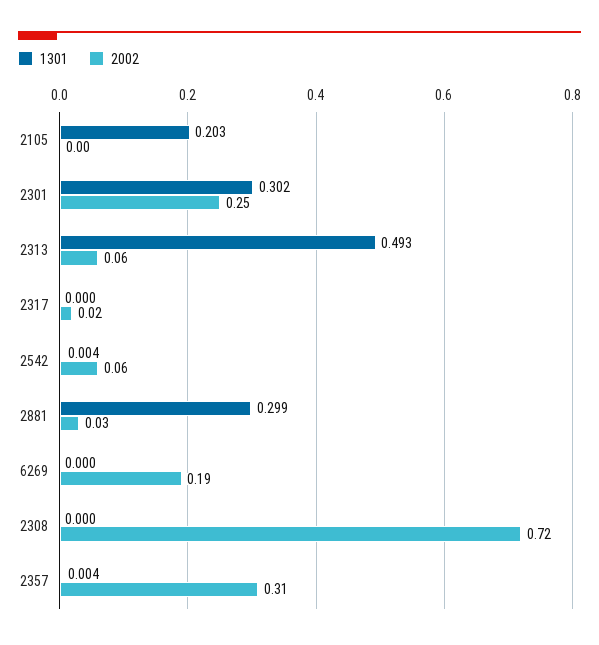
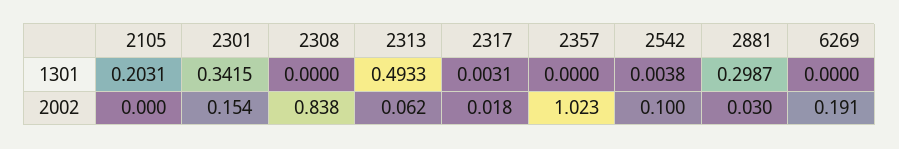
  {
    "1301": {
      "2105": 0.2031,
-     "2301": 0.302,
+     "2301": 0.3415,
      "2313": 0.4933,
-     "2317": 0,
+     "2317": 0.0031,
      "2542": 0.0038,
      "2881": 0.2987,
      "6269": 0,
      "2308": 0,
-     "2357": 0.004
+     "2357": 0
    },
    "2002": {
      "2105": 0,
-     "2301": 0.25,
+     "2301": 0.154,
      "2313": 0.062,
      "2317": 0.018,
-     "2542": 0.06,
+     "2542": 0.1,
      "2881": 0.03,
      "6269": 0.191,
-     "2308": 0.72,
+     "2308": 0.838,
-     "2357": 0.31
+     "2357": 1.023
    }
  }

